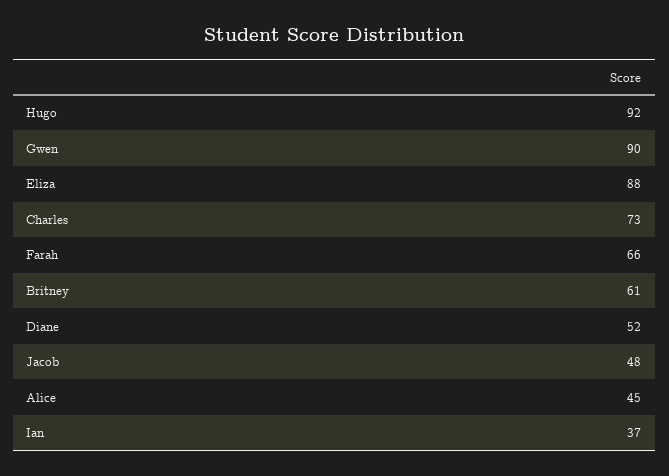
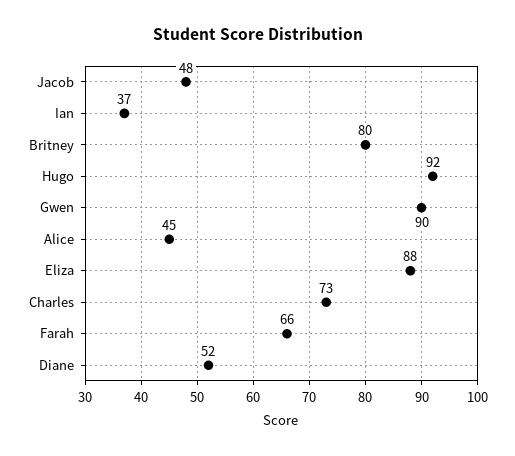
  {
    "Hugo": 92,
    "Gwen": 90,
    "Eliza": 88,
    "Charles": 73,
    "Farah": 66,
-   "Britney": 61,
+   "Britney": 80,
    "Diane": 52,
    "Jacob": 48,
    "Alice": 45,
    "Ian": 37
  }

